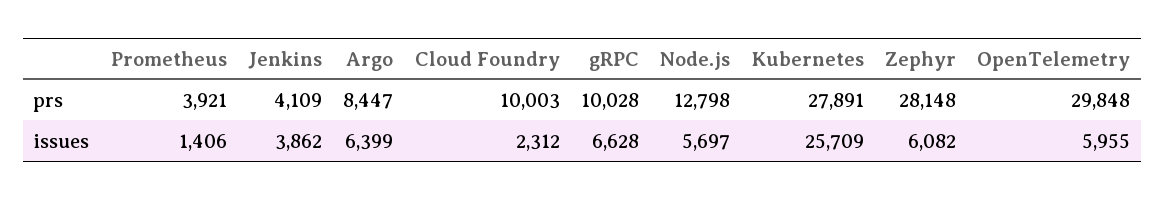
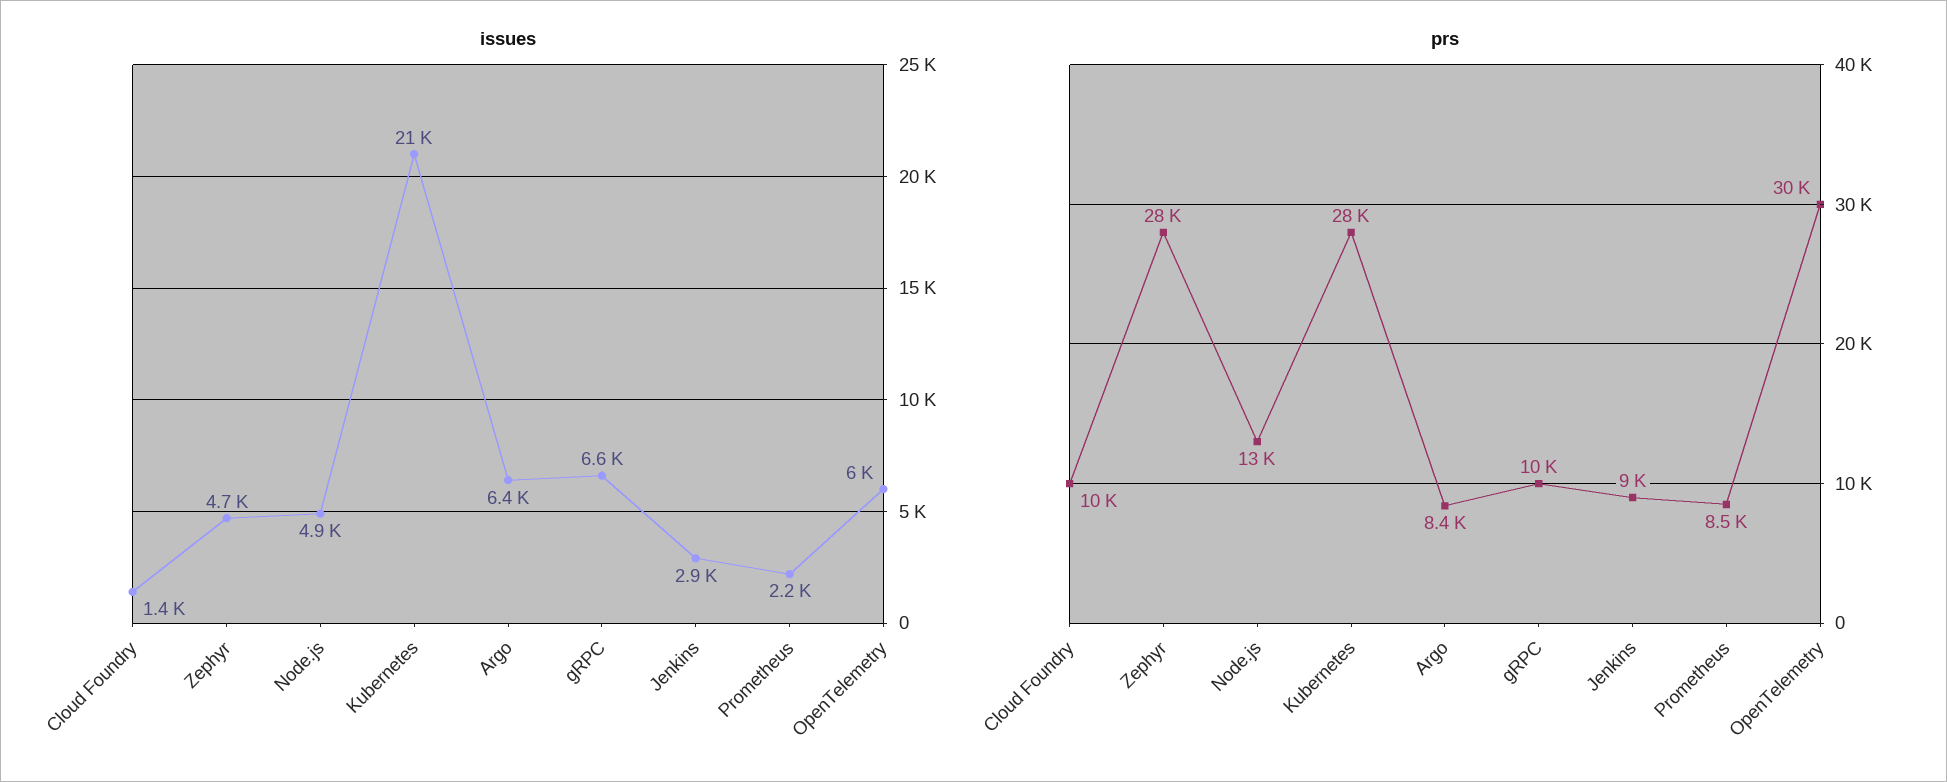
  {
    "prs": {
-     "Prometheus": 3921,
+     "Prometheus": 8500,
-     "Jenkins": 4109,
+     "Jenkins": 9000,
      "Argo": 8447,
      "Cloud Foundry": 10003,
      "gRPC": 10028,
      "Node.js": 12798,
      "Kubernetes": 27891,
      "Zephyr": 28148,
      "OpenTelemetry": 29848
    },
    "issues": {
-     "Prometheus": 1406,
+     "Prometheus": 2200,
-     "Jenkins": 3862,
+     "Jenkins": 2900,
      "Argo": 6399,
-     "Cloud Foundry": 2312,
+     "Cloud Foundry": 1400,
      "gRPC": 6628,
-     "Node.js": 5697,
+     "Node.js": 4900,
-     "Kubernetes": 25709,
+     "Kubernetes": 21000,
-     "Zephyr": 6082,
+     "Zephyr": 4700,
      "OpenTelemetry": 5955
    }
  }

